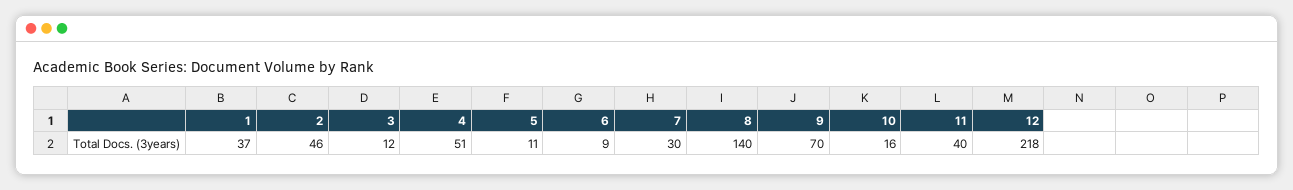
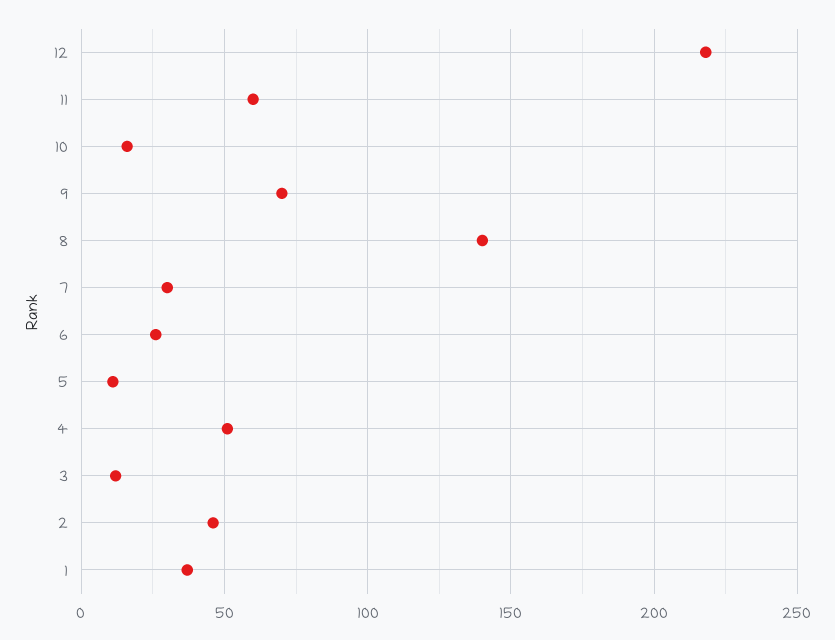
  {
    "1": 37,
    "2": 46,
    "3": 12,
    "4": 51,
    "5": 11,
-   "6": 9,
+   "6": 25,
    "7": 30,
    "8": 140,
    "9": 70,
    "10": 16,
-   "11": 40,
+   "11": 60,
    "12": 218
  }

